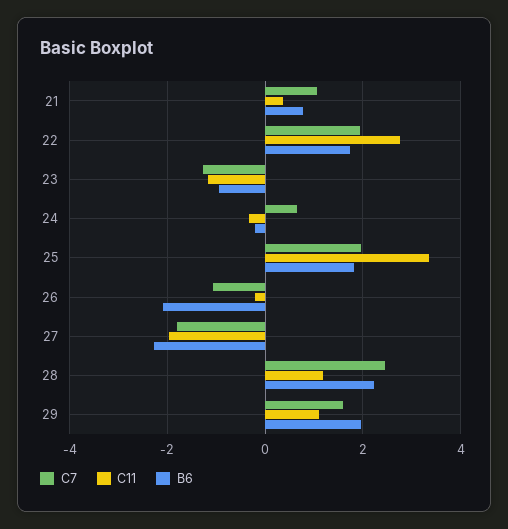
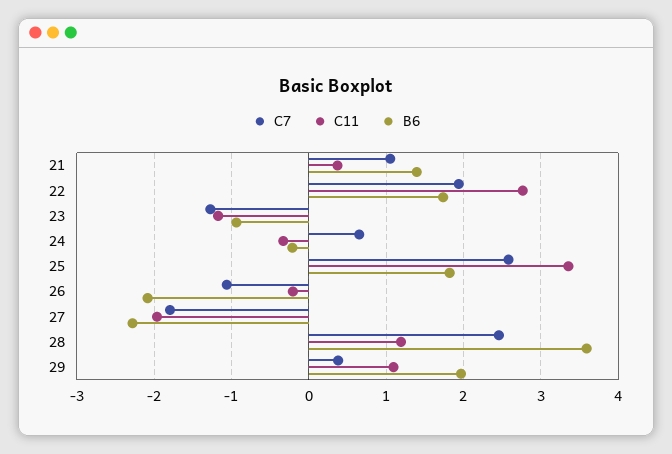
  {
    "C7": {
      "21": 1.1,
      "22": 1.9,
      "23": -1.3,
      "24": 0.7,
-     "25": 2,
+     "25": 2.6,
      "26": -1.1,
      "27": -1.8,
      "28": 2.5,
-     "29": 1.6
+     "29": 0.4
    },
    "C11": {
      "21": 0.4,
      "22": 2.8,
      "23": -1.2,
      "24": -0.3,
      "25": 3.4,
      "26": -0.2,
      "27": -2,
      "28": 1.2,
      "29": 1.1
    },
    "B6": {
-     "21": 0.8,
+     "21": 1.4,
      "22": 1.7,
      "23": -0.9,
      "24": -0.2,
      "25": 1.8,
      "26": -2.1,
      "27": -2.3,
-     "28": 2.2,
+     "28": 3.6,
      "29": 2
    }
  }

